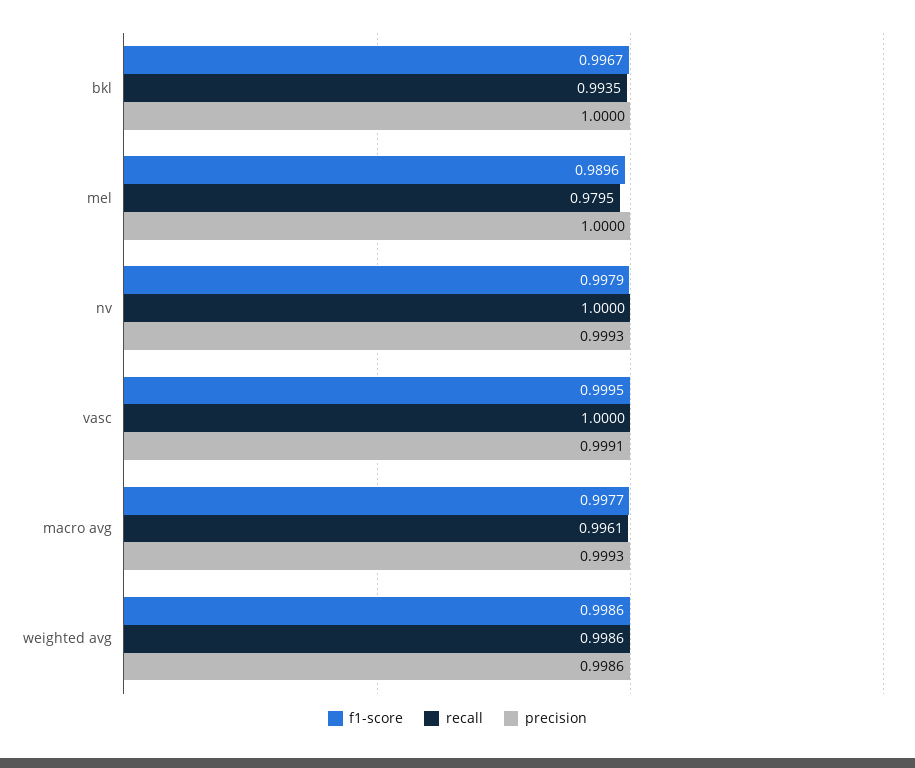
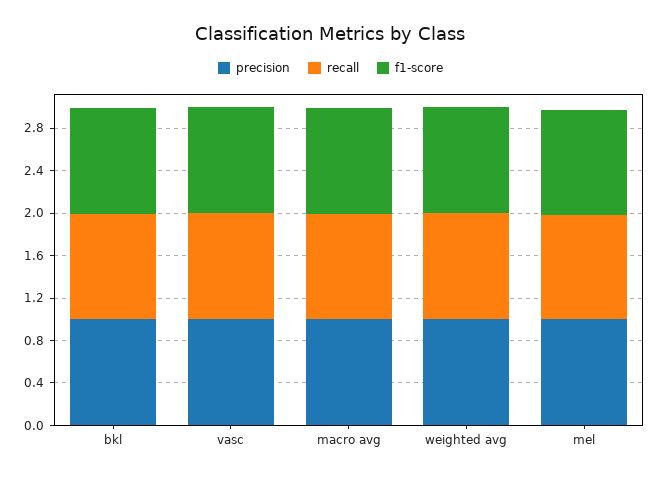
  {
    "f1-score": {
      "bkl": 0.9967,
      "mel": 0.9896,
-     "nv": 0.9979,
      "vasc": 0.9995,
      "macro avg": 0.9977,
      "weighted avg": 0.9986
    },
    "recall": {
      "bkl": 0.9935,
      "mel": 0.9795,
-     "nv": 1,
      "vasc": 1,
      "macro avg": 0.9961,
      "weighted avg": 0.9986
    },
    "precision": {
      "bkl": 1,
      "mel": 1,
-     "nv": 0.9993,
      "vasc": 0.9991,
      "macro avg": 0.9993,
      "weighted avg": 0.9986
    }
  }

